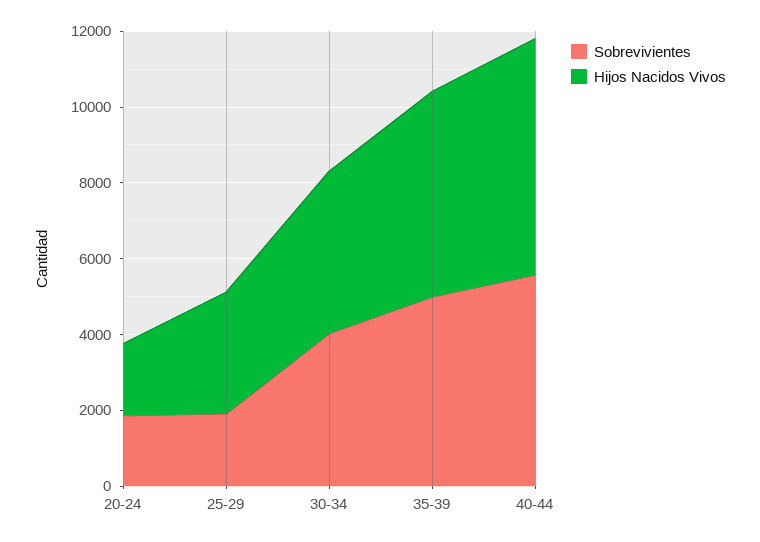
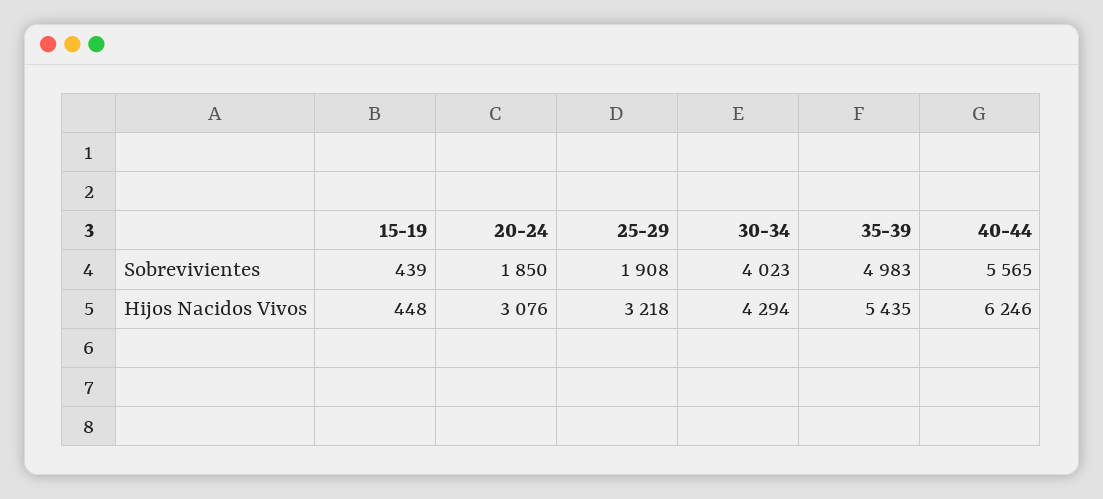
  {
    "Sobrevivientes": {
      "20-24": 1850,
      "25-29": 1908,
      "30-34": 4023,
      "35-39": 4983,
-     "40-44": 5565
+     "40-44": 5565,
+     "15-19": 439
    },
    "Hijos Nacidos Vivos": {
-     "20-24": 2000,
+     "20-24": 3076,
      "25-29": 3218,
      "30-34": 4294,
      "35-39": 5435,
-     "40-44": 6246
+     "40-44": 6246,
+     "15-19": 448
    }
  }

